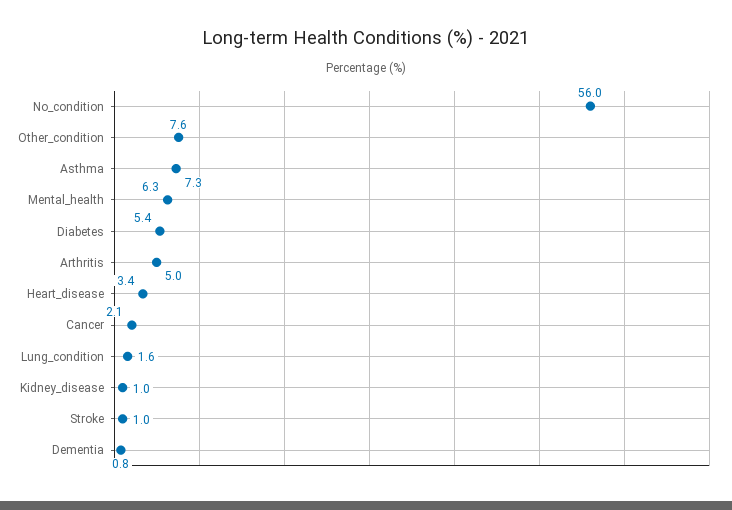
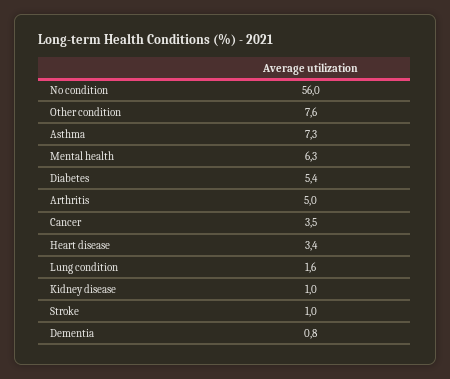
  {
    "No_condition": 56,
    "Other_condition": 7.6,
    "Asthma": 7.3,
    "Mental_health": 6.3,
    "Diabetes": 5.4,
    "Arthritis": 5,
    "Heart_disease": 3.4,
-   "Cancer": 2.1,
+   "Cancer": 3.5,
    "Lung_condition": 1.6,
    "Kidney_disease": 1,
    "Stroke": 1,
    "Dementia": 0.8
  }

